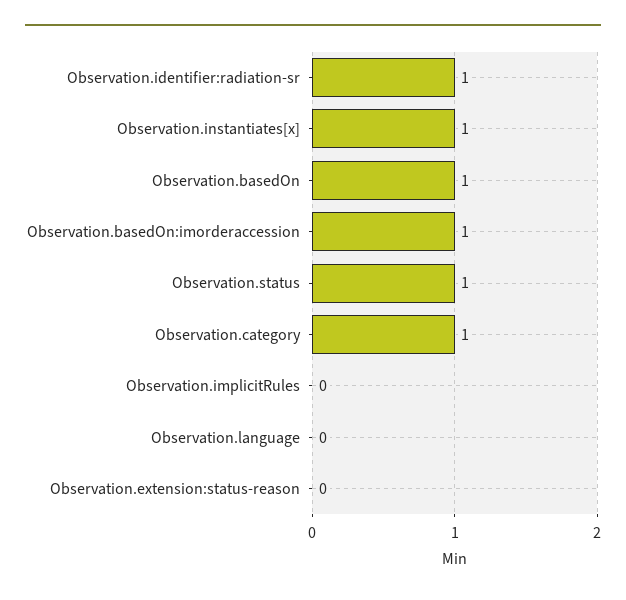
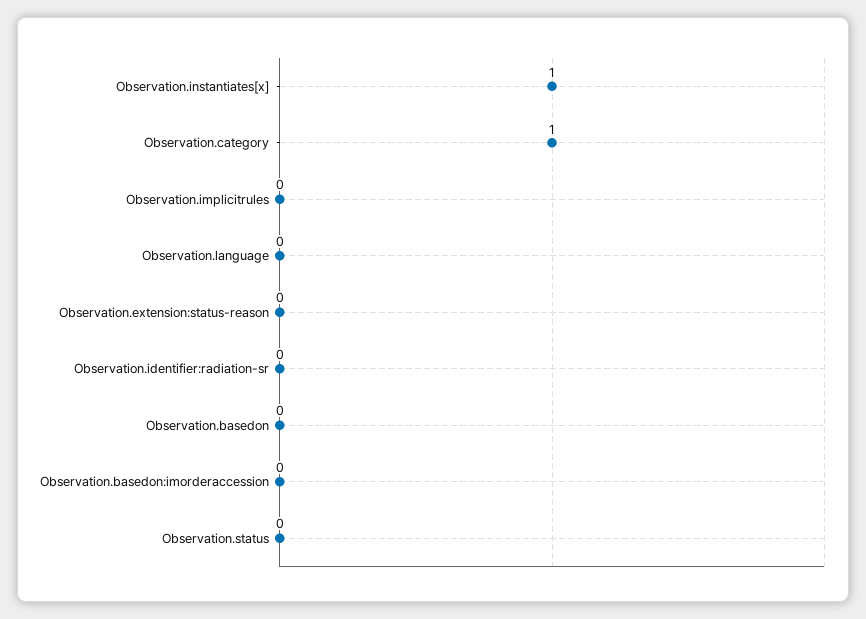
  {
-   "Observation.identifier:radiation-sr": 1,
+   "Observation.identifier:radiation-sr": 0,
    "Observation.instantiates[x]": 1,
-   "Observation.basedOn": 1,
+   "Observation.basedOn": 0,
-   "Observation.basedOn:imorderaccession": 1,
+   "Observation.basedOn:imorderaccession": 0,
-   "Observation.status": 1,
+   "Observation.status": 0,
    "Observation.category": 1,
    "Observation.implicitRules": 0,
    "Observation.language": 0,
    "Observation.extension:status-reason": 0
  }

